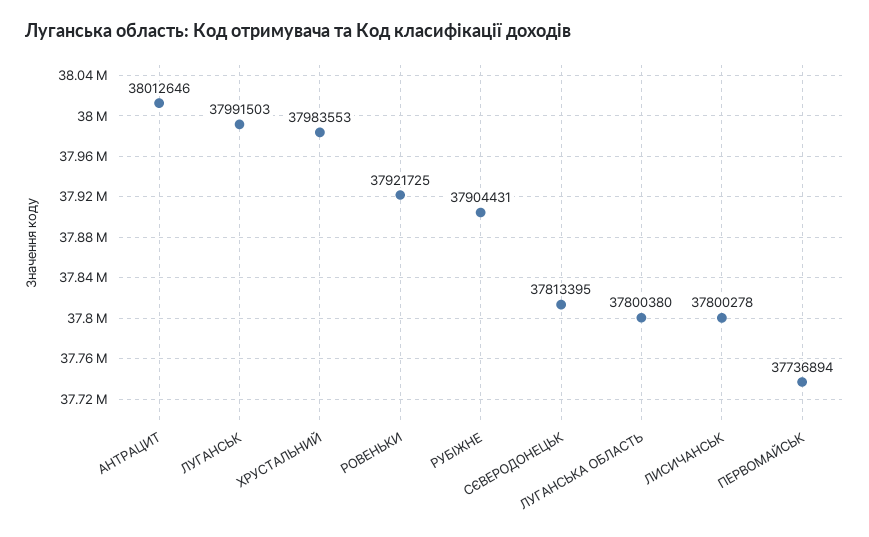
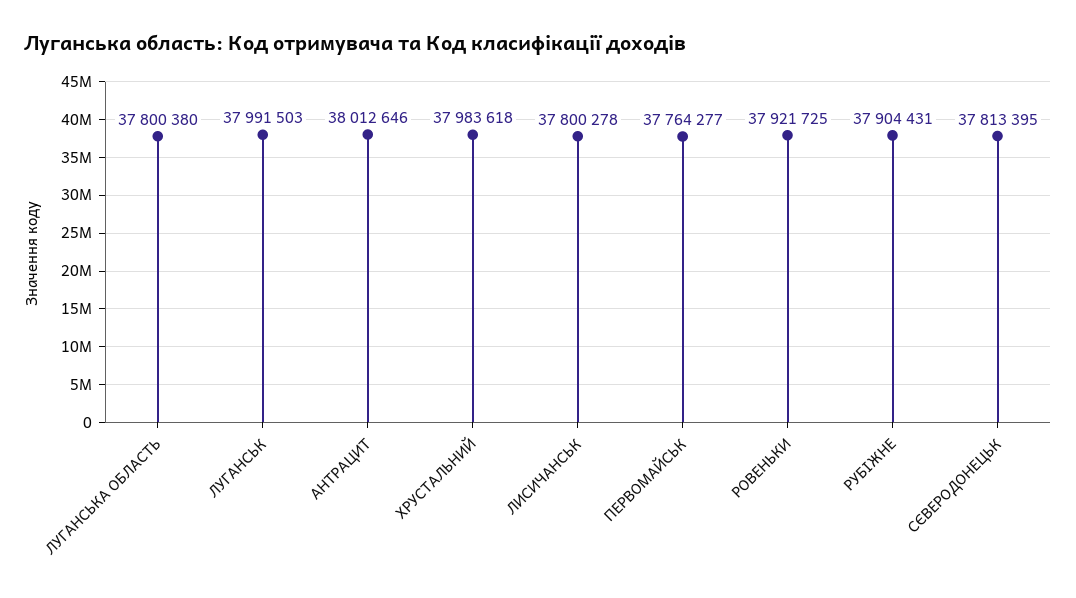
  {
    "АНТРАЦИТ": 38012646,
    "ЛУГАНСЬК": 37991503,
-   "ХРУСТАЛЬНИЙ": 37983553,
+   "ХРУСТАЛЬНИЙ": 37983618,
    "РОВЕНЬКИ": 37921725,
    "РУБIЖНЕ": 37904431,
    "СЄВЕРОДОНЕЦЬК": 37813395,
    "ЛУГАНСЬКА ОБЛАСТЬ": 37800380,
    "ЛИСИЧАНСЬК": 37800278,
-   "ПЕРВОМАЙСЬК": 37736894
+   "ПЕРВОМАЙСЬК": 37764277
  }

